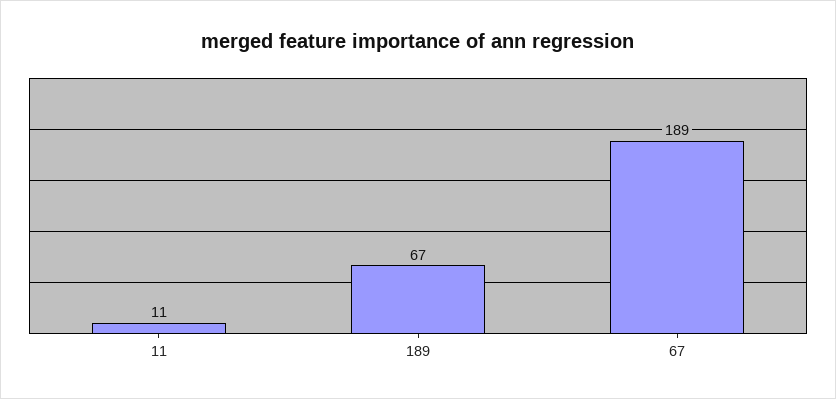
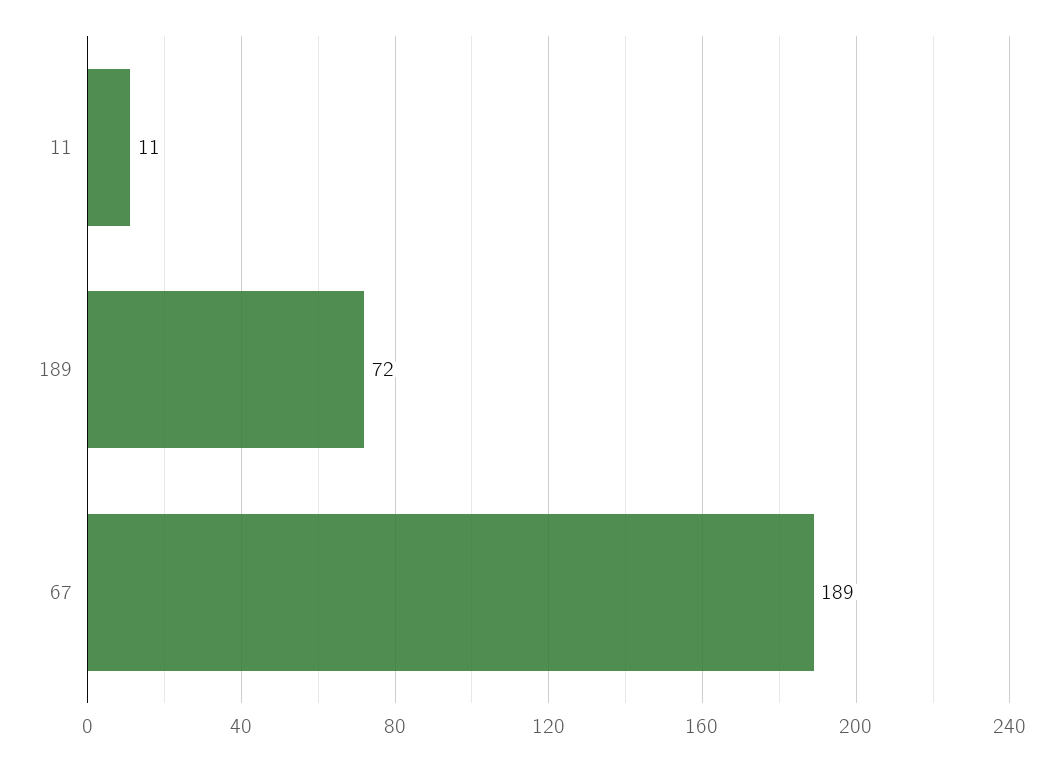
  {
    "11": 11,
-   "189": 67,
+   "189": 72,
    "67": 189
  }

